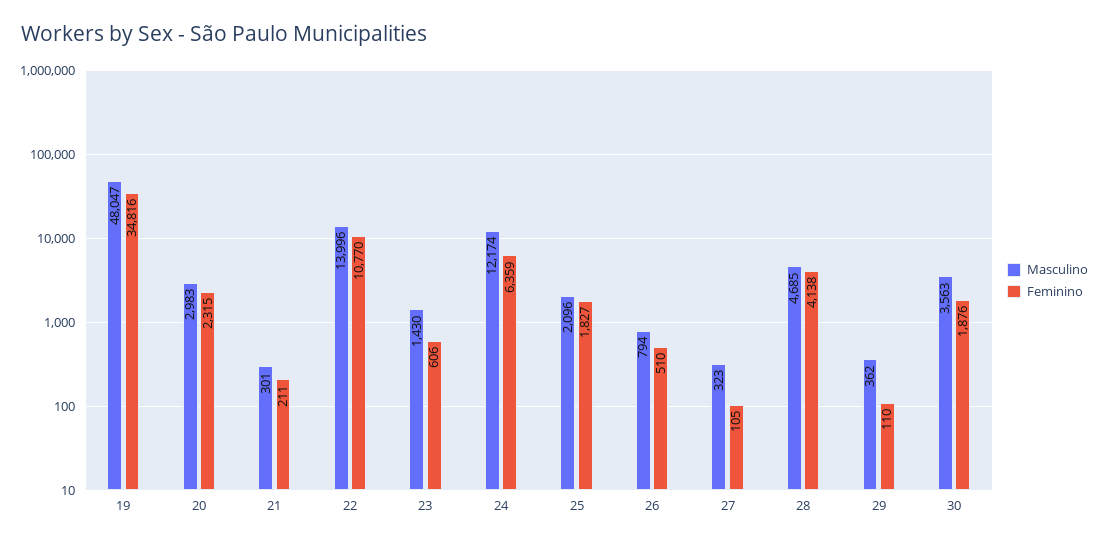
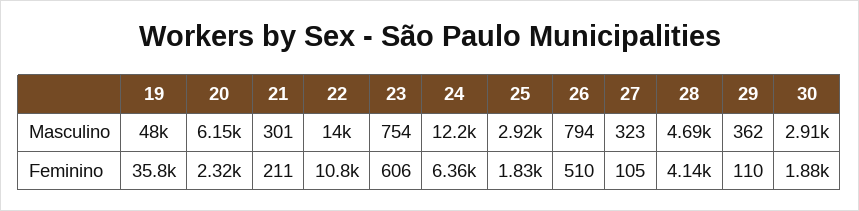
  {
    "Masculino": {
      "19": 48047,
-     "20": 2983,
+     "20": 6150,
      "21": 301,
      "22": 13996,
-     "23": 1430,
+     "23": 754,
      "24": 12174,
-     "25": 2096,
+     "25": 2920,
      "26": 794,
      "27": 323,
      "28": 4685,
      "29": 362,
-     "30": 3563
+     "30": 2910
    },
    "Feminino": {
-     "19": 34816,
+     "19": 35800,
      "20": 2315,
      "21": 211,
      "22": 10770,
      "23": 606,
      "24": 6359,
      "25": 1827,
      "26": 510,
      "27": 105,
      "28": 4138,
      "29": 110,
      "30": 1876
    }
  }

